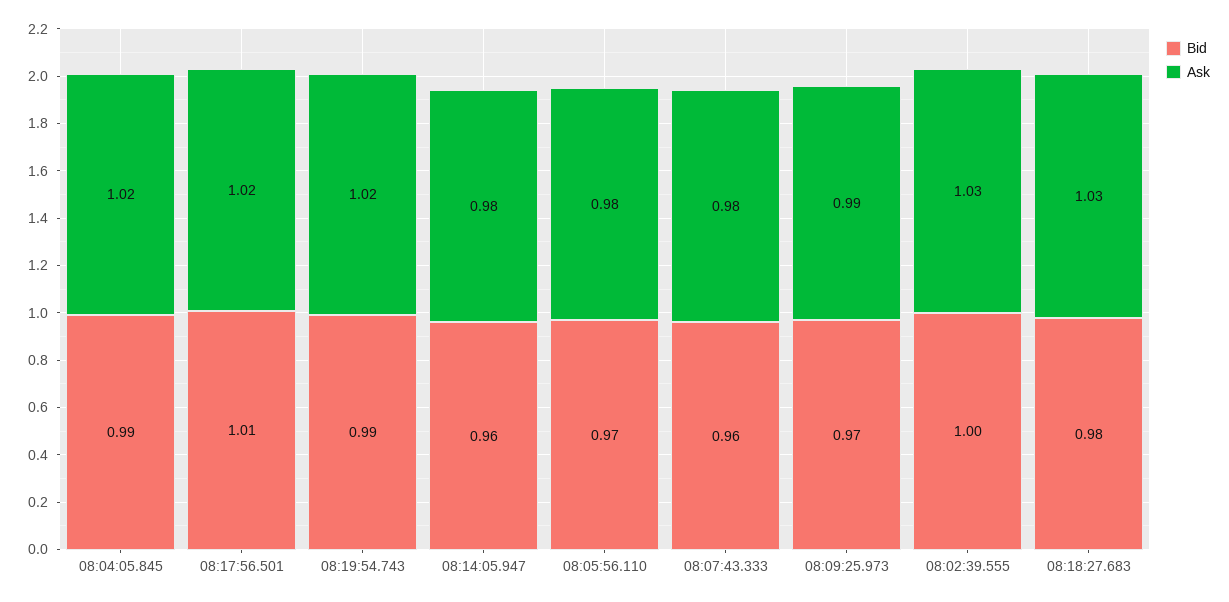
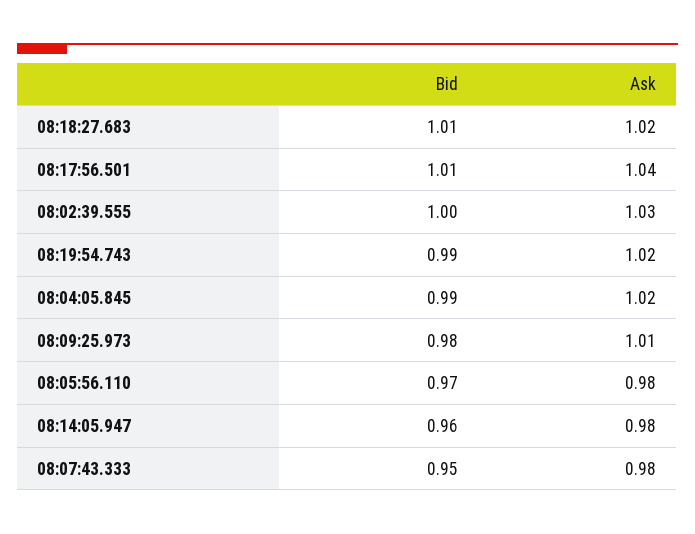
  {
    "Bid": {
      "08:04:05.845": 0.99,
      "08:17:56.501": 1.01,
      "08:19:54.743": 0.99,
      "08:14:05.947": 0.96,
      "08:05:56.110": 0.97,
-     "08:07:43.333": 0.96,
+     "08:07:43.333": 0.95,
-     "08:09:25.973": 0.97,
+     "08:09:25.973": 0.98,
      "08:02:39.555": 1,
-     "08:18:27.683": 0.98
+     "08:18:27.683": 1.01
    },
    "Ask": {
      "08:04:05.845": 1.02,
-     "08:17:56.501": 1.02,
+     "08:17:56.501": 1.04,
      "08:19:54.743": 1.02,
      "08:14:05.947": 0.98,
      "08:05:56.110": 0.98,
      "08:07:43.333": 0.98,
-     "08:09:25.973": 0.99,
+     "08:09:25.973": 1.01,
      "08:02:39.555": 1.03,
-     "08:18:27.683": 1.03
+     "08:18:27.683": 1.02
    }
  }

